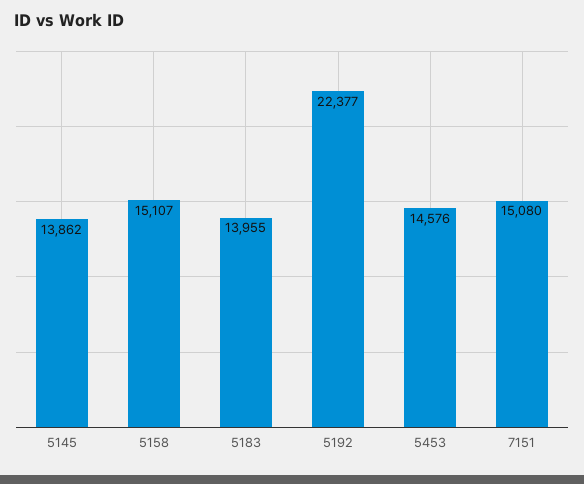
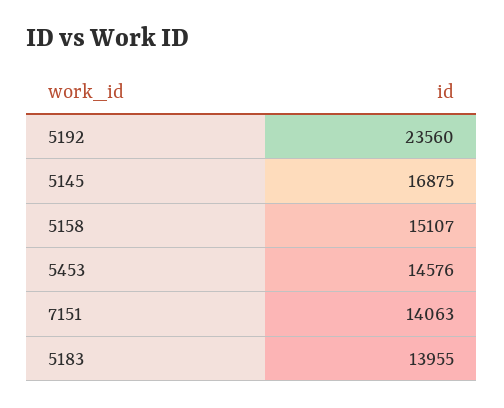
  {
-   "5145": 13862,
+   "5145": 16875,
    "5158": 15107,
    "5183": 13955,
-   "5192": 22377,
+   "5192": 23560,
    "5453": 14576,
-   "7151": 15080
+   "7151": 14063
  }

